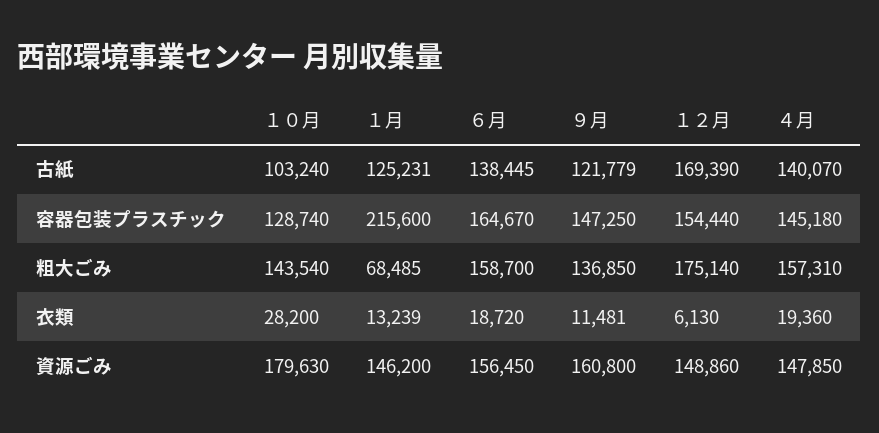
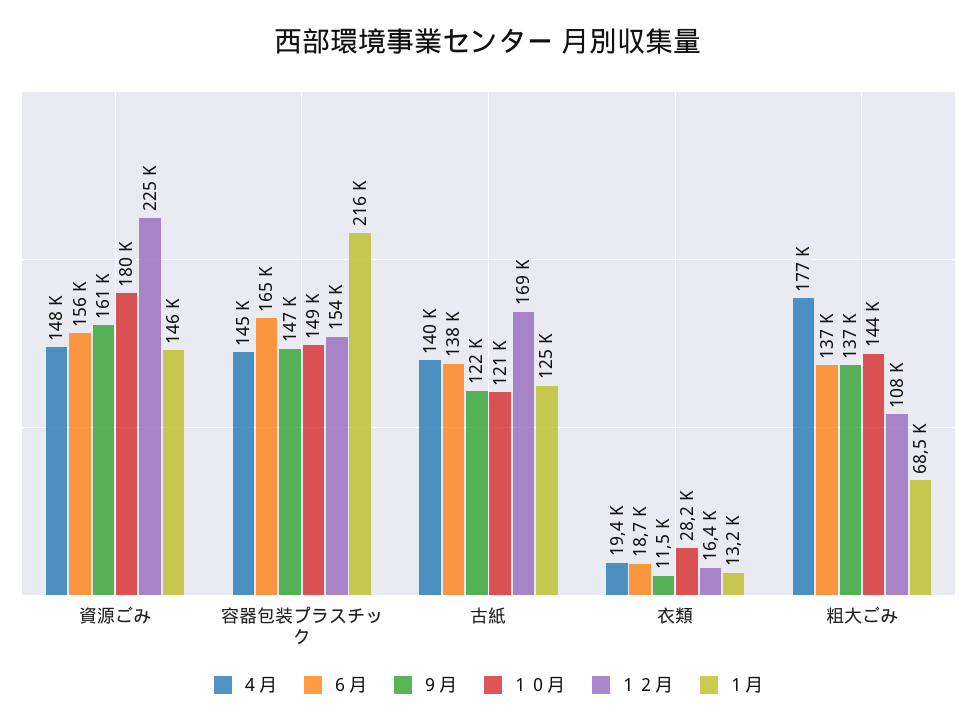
  {
    "１０月": {
-     "古紙": 103240,
+     "古紙": 121000,
-     "容器包装プラスチック": 128740,
+     "容器包装プラスチック": 149000,
      "粗大ごみ": 143540,
      "衣類": 28200,
      "資源ごみ": 179630
    },
    "１月": {
      "古紙": 125231,
      "容器包装プラスチック": 215600,
      "粗大ごみ": 68485,
      "衣類": 13239,
      "資源ごみ": 146200
    },
    "６月": {
      "古紙": 138445,
      "容器包装プラスチック": 164670,
-     "粗大ごみ": 158700,
+     "粗大ごみ": 137000,
      "衣類": 18720,
      "資源ごみ": 156450
    },
    "９月": {
      "古紙": 121779,
      "容器包装プラスチック": 147250,
      "粗大ごみ": 136850,
      "衣類": 11481,
      "資源ごみ": 160800
    },
    "１２月": {
      "古紙": 169390,
      "容器包装プラスチック": 154440,
-     "粗大ごみ": 175140,
+     "粗大ごみ": 108000,
-     "衣類": 6130,
+     "衣類": 16400,
-     "資源ごみ": 148860
+     "資源ごみ": 225000
    },
    "４月": {
      "古紙": 140070,
      "容器包装プラスチック": 145180,
-     "粗大ごみ": 157310,
+     "粗大ごみ": 177000,
      "衣類": 19360,
      "資源ごみ": 147850
    }
  }

